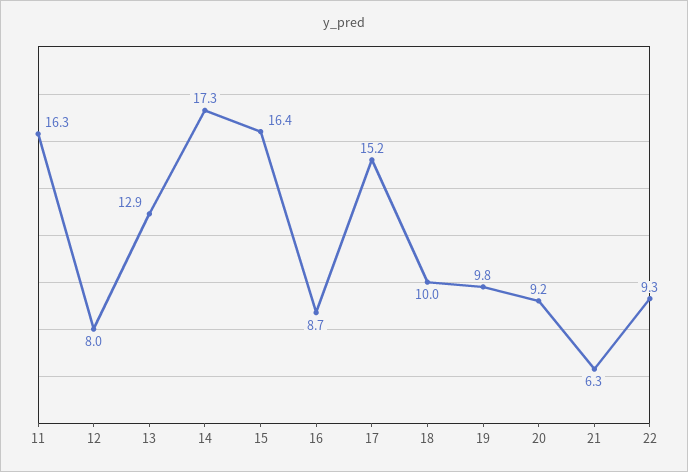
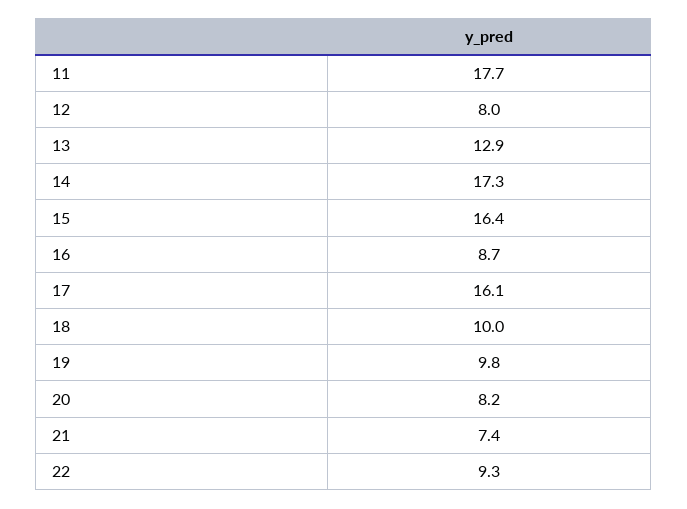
  {
-   "11": 16.3,
+   "11": 17.7,
    "12": 8,
    "13": 12.9,
    "14": 17.3,
    "15": 16.4,
    "16": 8.7,
-   "17": 15.2,
+   "17": 16.1,
    "18": 10,
    "19": 9.8,
-   "20": 9.2,
+   "20": 8.2,
-   "21": 6.3,
+   "21": 7.4,
    "22": 9.3
  }

